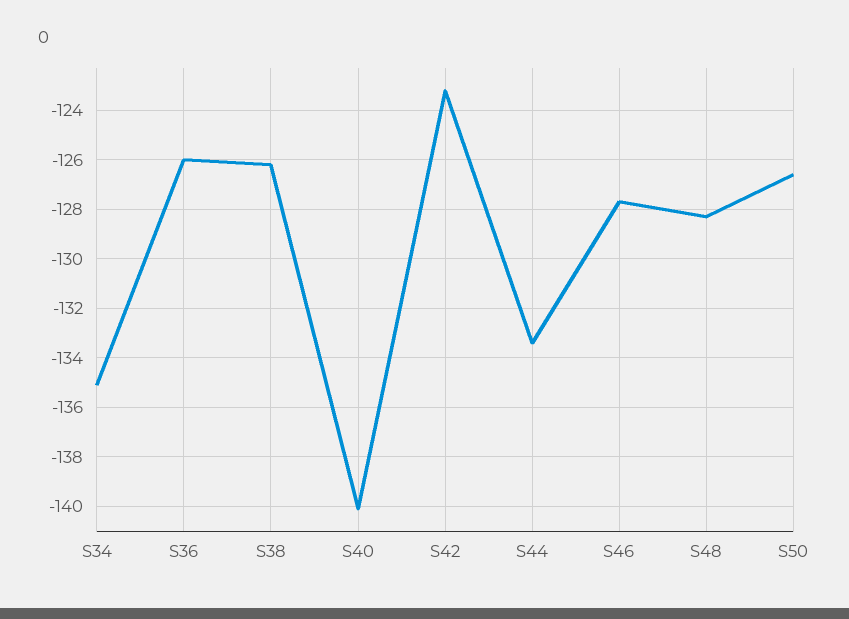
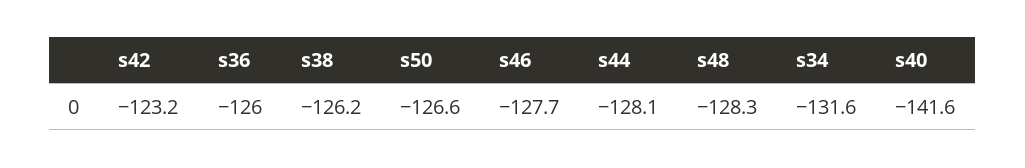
  {
-   "S34": -135,
+   "S34": -131.6,
    "S36": -126,
    "S38": -126.2,
-   "S40": -140,
+   "S40": -141.6,
    "S42": -123.2,
-   "S44": -133.5,
+   "S44": -128.1,
    "S46": -127.7,
    "S48": -128.3,
    "S50": -126.6
  }

